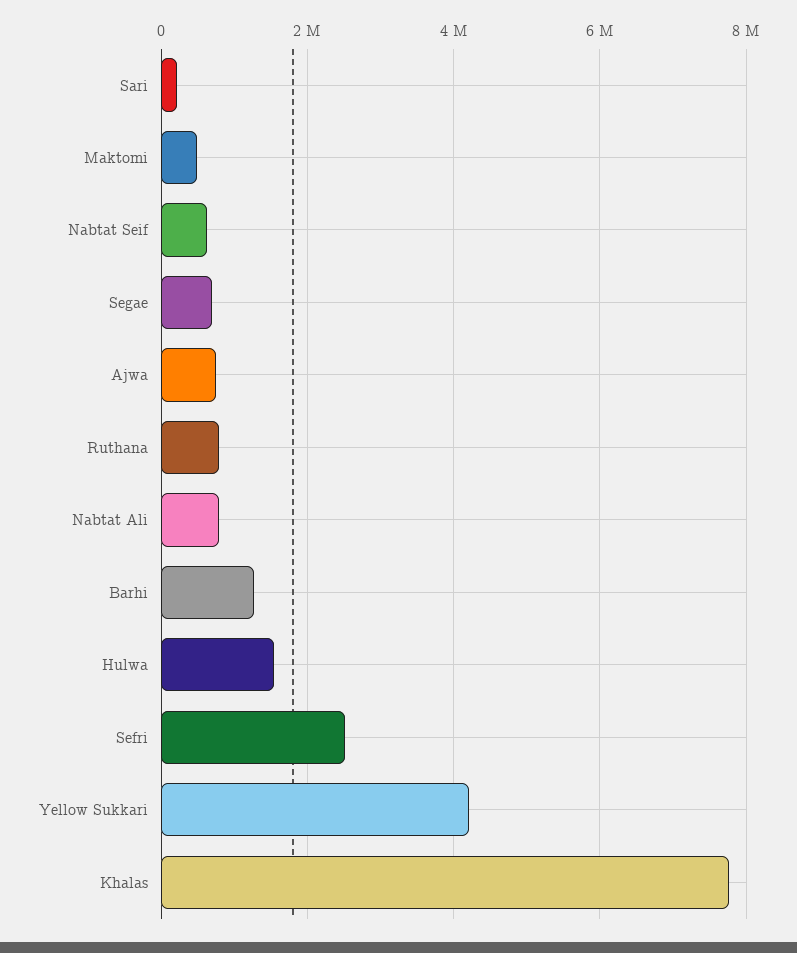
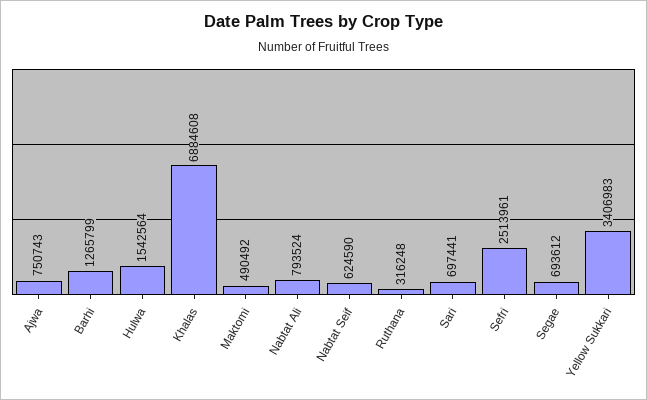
  {
-   "Sari": 200000,
+   "Sari": 697441,
    "Maktomi": 490492,
    "Nabtat Seif": 624590,
    "Segae": 693612,
    "Ajwa": 750743,
-   "Ruthana": 800000,
+   "Ruthana": 316248,
    "Nabtat Ali": 793524,
    "Barhi": 1265799,
    "Hulwa": 1542564,
    "Sefri": 2513961,
-   "Yellow Sukkari": 4200000,
+   "Yellow Sukkari": 3406983,
-   "Khalas": 7800000
+   "Khalas": 6884608
  }

